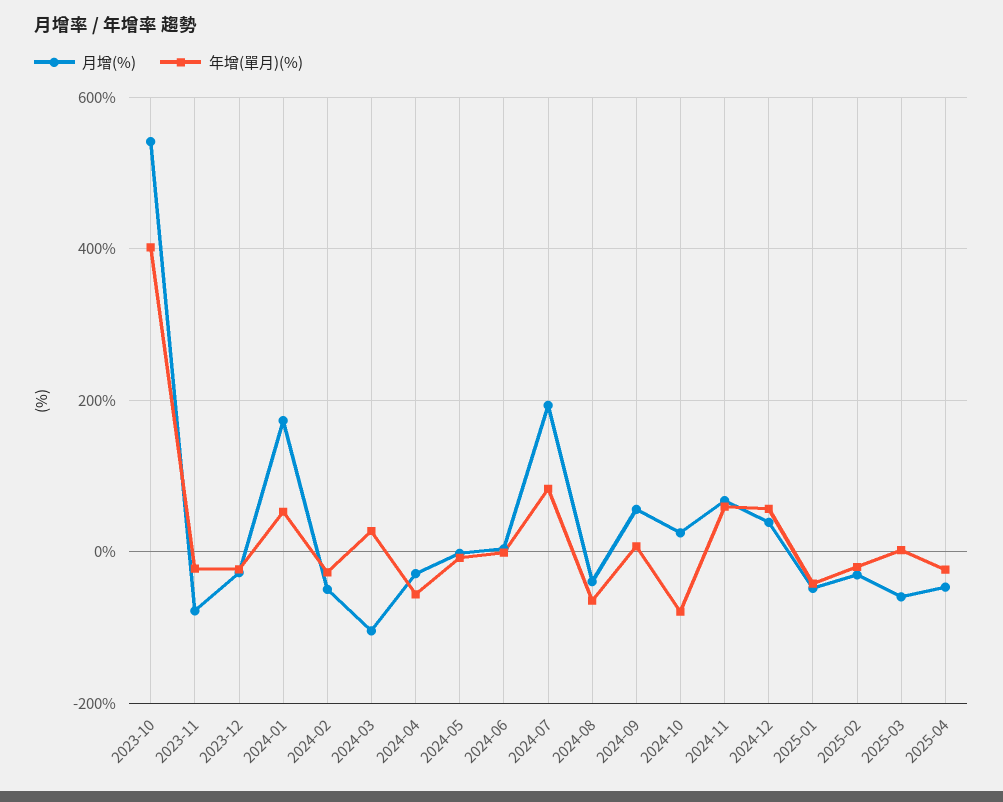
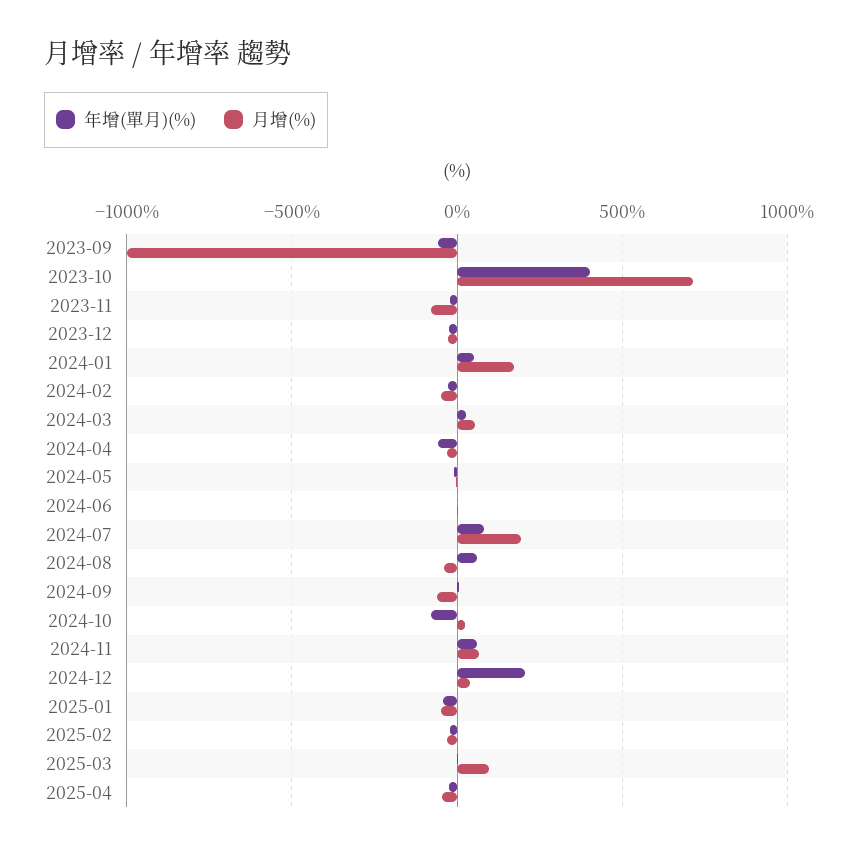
  {
    "月增(%)": {
-     "2023-10": 540,
+     "2023-10": 700,
      "2023-11": -80,
      "2023-12": -20,
      "2024-01": 180,
      "2024-02": -60,
-     "2024-03": -100,
+     "2024-03": 50,
      "2024-04": -20,
      "2024-05": 0,
      "2024-06": 0,
      "2024-07": 200,
      "2024-08": -40,
-     "2024-09": 60,
+     "2024-09": -50,
      "2024-10": 20,
      "2024-11": 60,
      "2024-12": 40,
      "2025-01": -40,
      "2025-02": -40,
-     "2025-03": -60,
+     "2025-03": 100,
-     "2025-04": -40
+     "2025-04": -40,
+     "2023-09": -1000
    },
    "年增(單月)(%)": {
      "2023-10": 400,
      "2023-11": -20,
      "2023-12": -20,
      "2024-01": 60,
      "2024-02": -20,
      "2024-03": 20,
      "2024-04": -60,
      "2024-05": 0,
      "2024-06": 0,
      "2024-07": 80,
-     "2024-08": -60,
+     "2024-08": 50,
      "2024-09": 0,
      "2024-10": -80,
      "2024-11": 60,
-     "2024-12": 60,
+     "2024-12": 200,
      "2025-01": -40,
      "2025-02": -20,
      "2025-03": 0,
-     "2025-04": -20
+     "2025-04": -20,
+     "2023-09": -50
    }
  }

